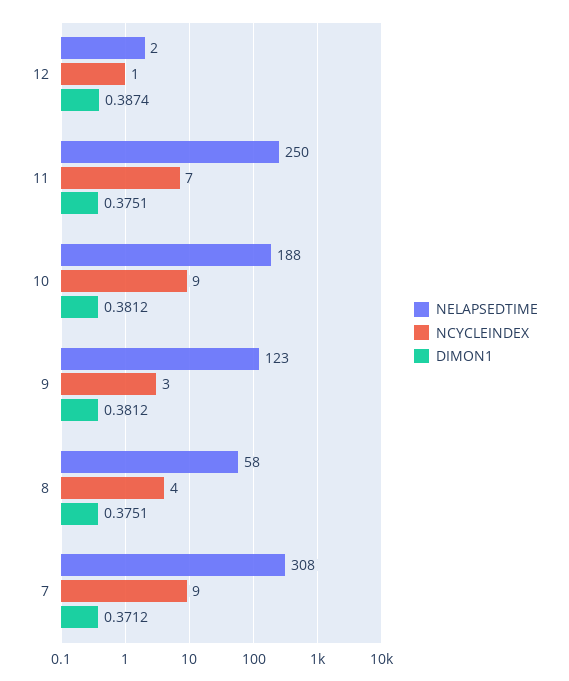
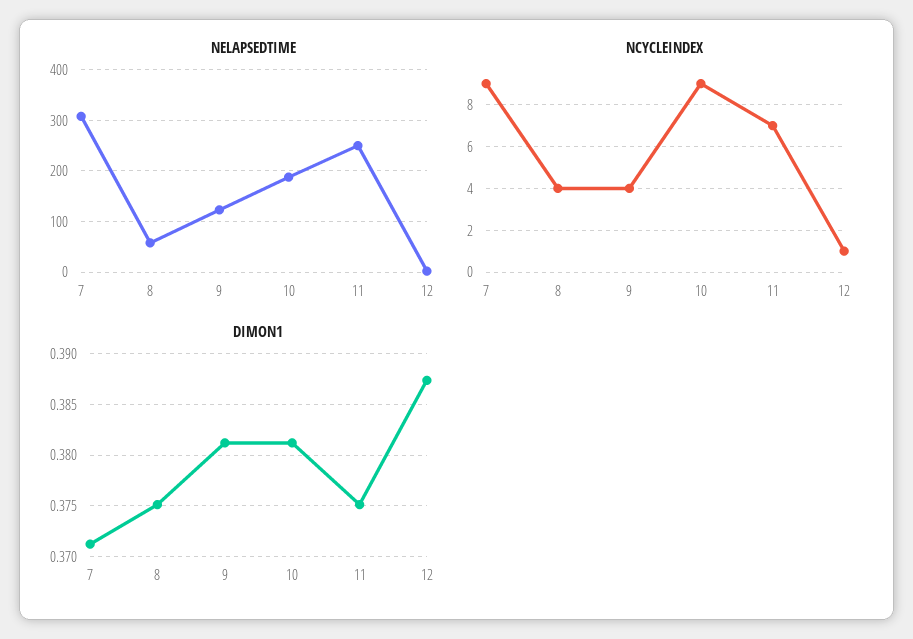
  {
    "NELAPSEDTIME": {
      "12": 2,
      "11": 250,
      "10": 188,
      "9": 123,
      "8": 58,
      "7": 308
    },
    "NCYCLEINDEX": {
      "12": 1,
      "11": 7,
      "10": 9,
-     "9": 3,
+     "9": 4,
      "8": 4,
      "7": 9
    },
    "DIMON1": {
      "12": 0.3874,
      "11": 0.3751,
      "10": 0.3812,
      "9": 0.3812,
      "8": 0.3751,
      "7": 0.3712
    }
  }

